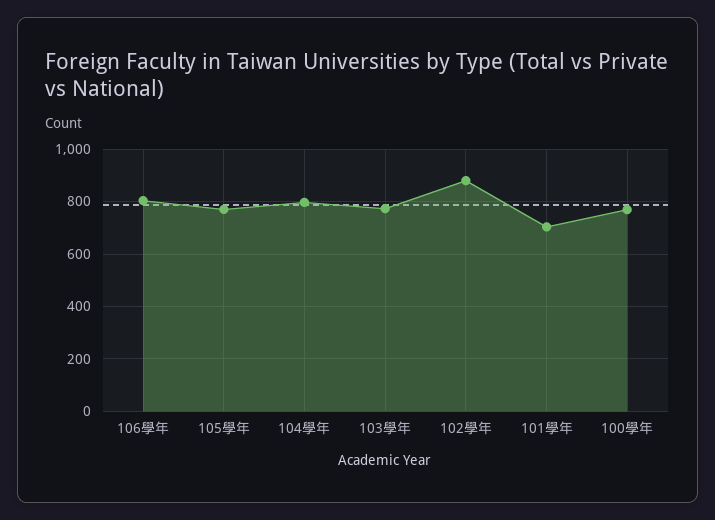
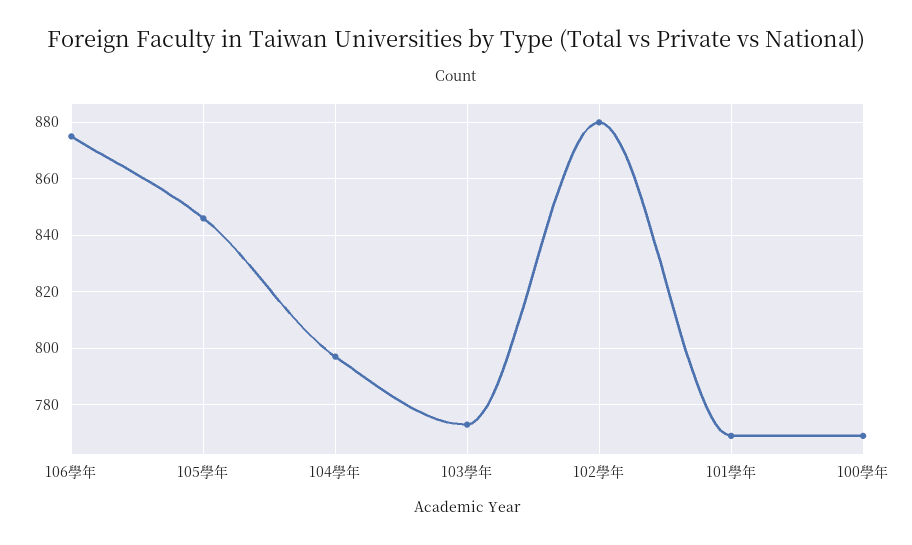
  {
-   "106學年": 800,
+   "106學年": 875,
-   "105學年": 775,
+   "105學年": 845,
    "104學年": 795,
    "103學年": 775,
    "102學年": 880,
-   "101學年": 700,
+   "101學年": 770,
    "100學年": 770
  }

